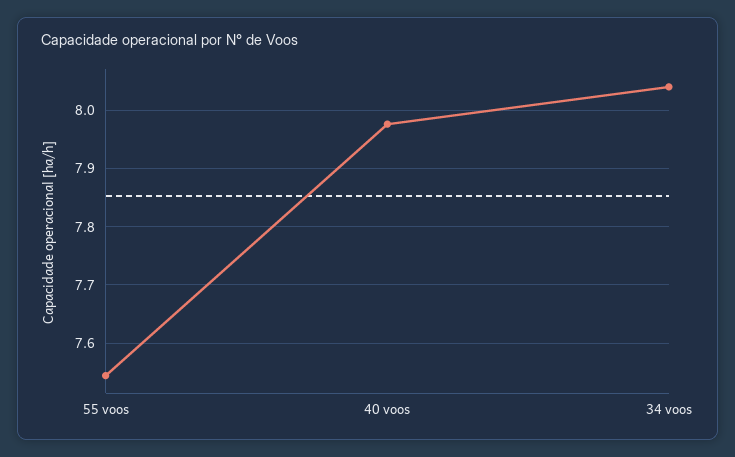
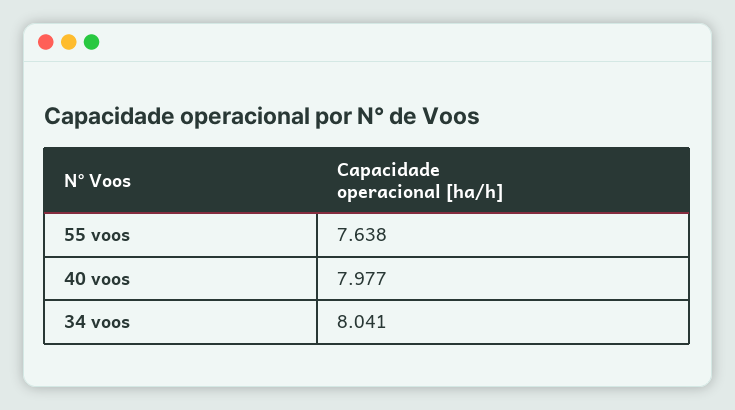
  {
-   "55 voos": 7.54,
+   "55 voos": 7.638,
    "40 voos": 7.977,
    "34 voos": 8.041
  }

